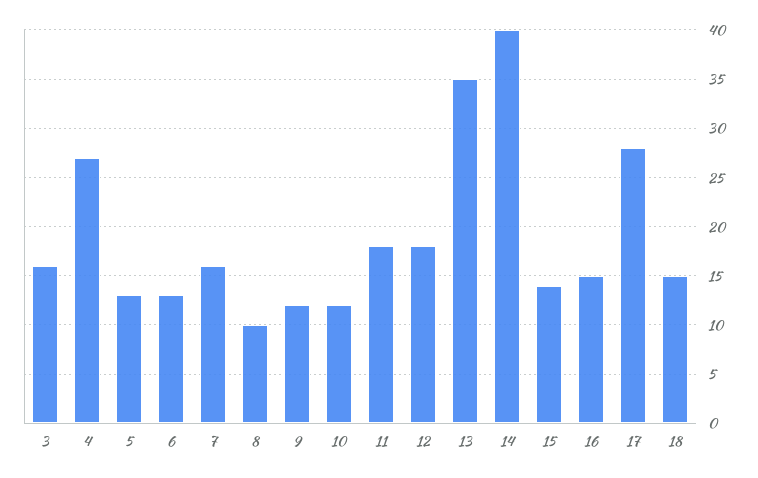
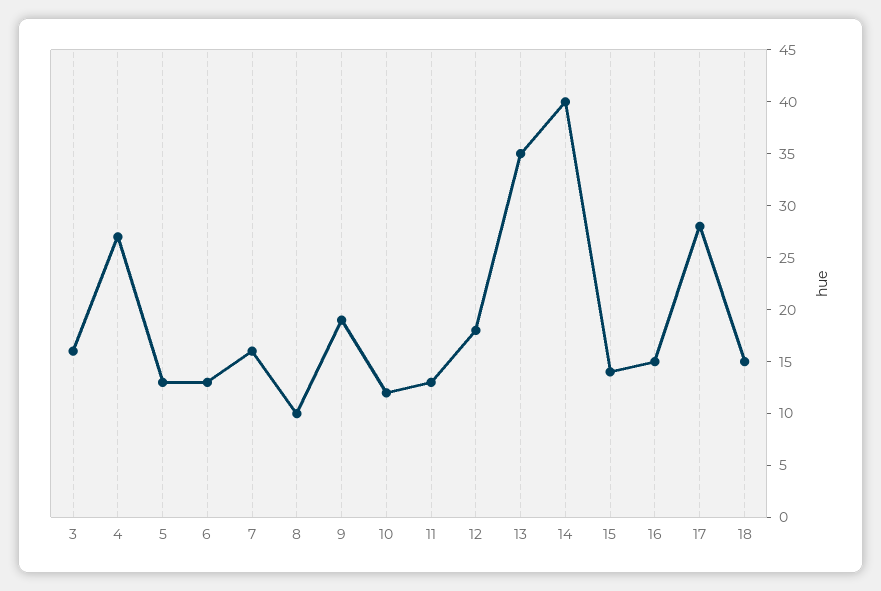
  {
    "3": 16,
    "4": 27,
    "5": 13,
    "6": 13,
    "7": 16,
    "8": 10,
-   "9": 12,
+   "9": 19,
    "10": 12,
-   "11": 18,
+   "11": 13,
    "12": 18,
    "13": 35,
    "14": 40,
    "15": 14,
    "16": 15,
    "17": 28,
    "18": 15
  }

